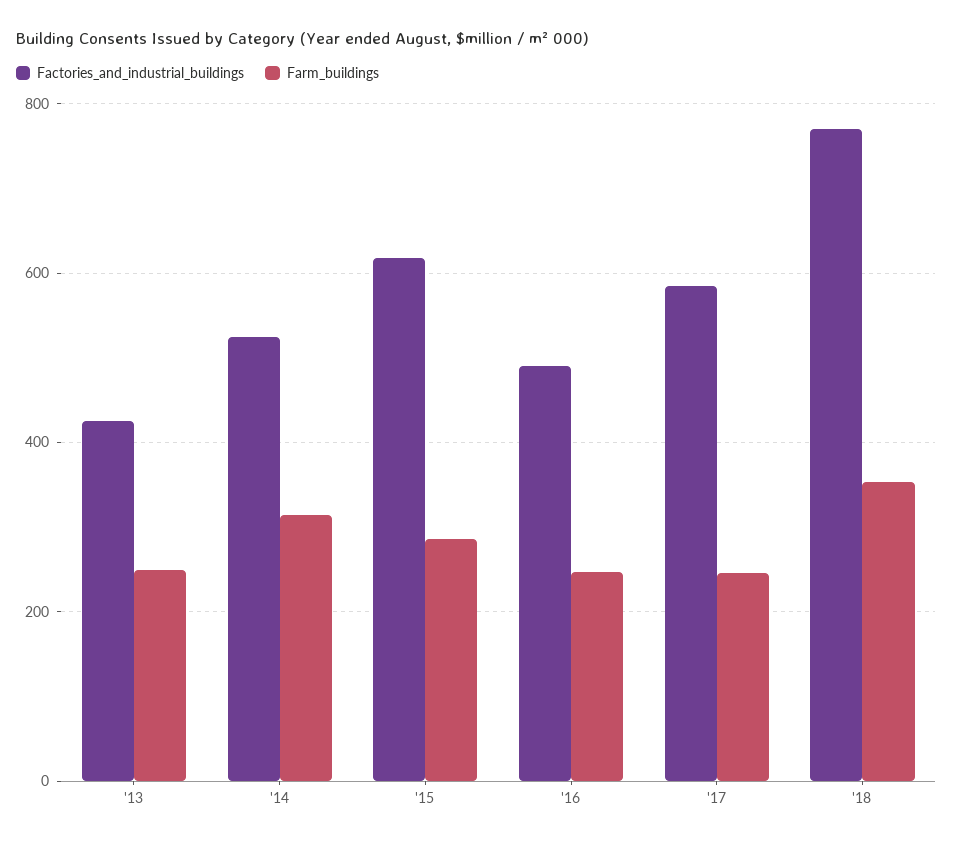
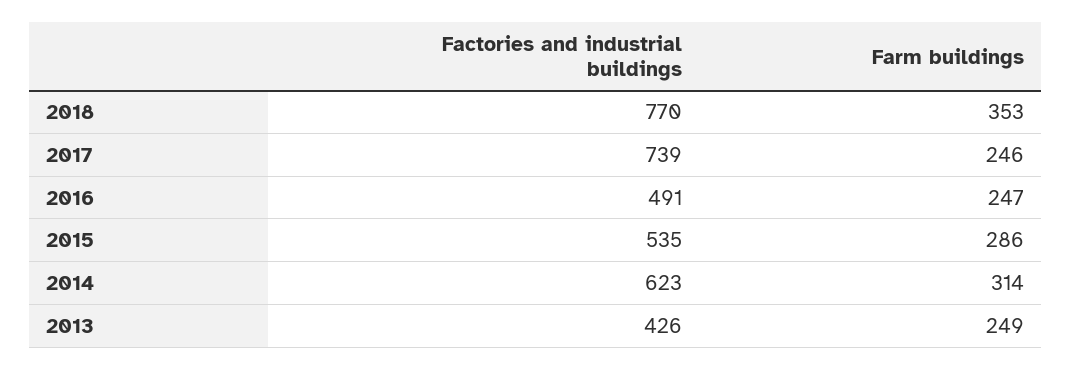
  {
    "Factories_and_industrial_buildings": {
      "'13": 426,
-     "'14": 520,
+     "'14": 623,
-     "'15": 620,
+     "'15": 535,
      "'16": 491,
-     "'17": 580,
+     "'17": 739,
      "'18": 770
    },
    "Farm_buildings": {
      "'13": 249,
      "'14": 314,
      "'15": 286,
      "'16": 247,
      "'17": 246,
      "'18": 353
    }
  }

